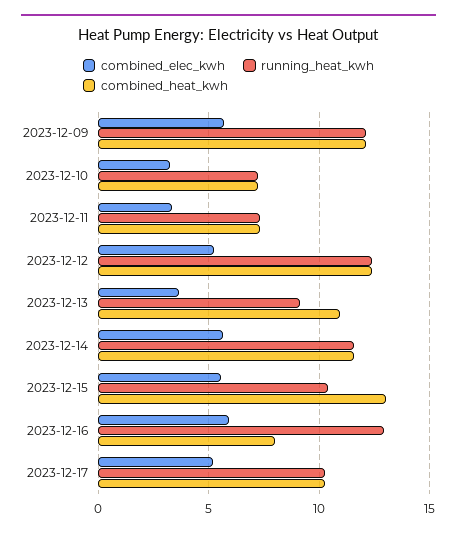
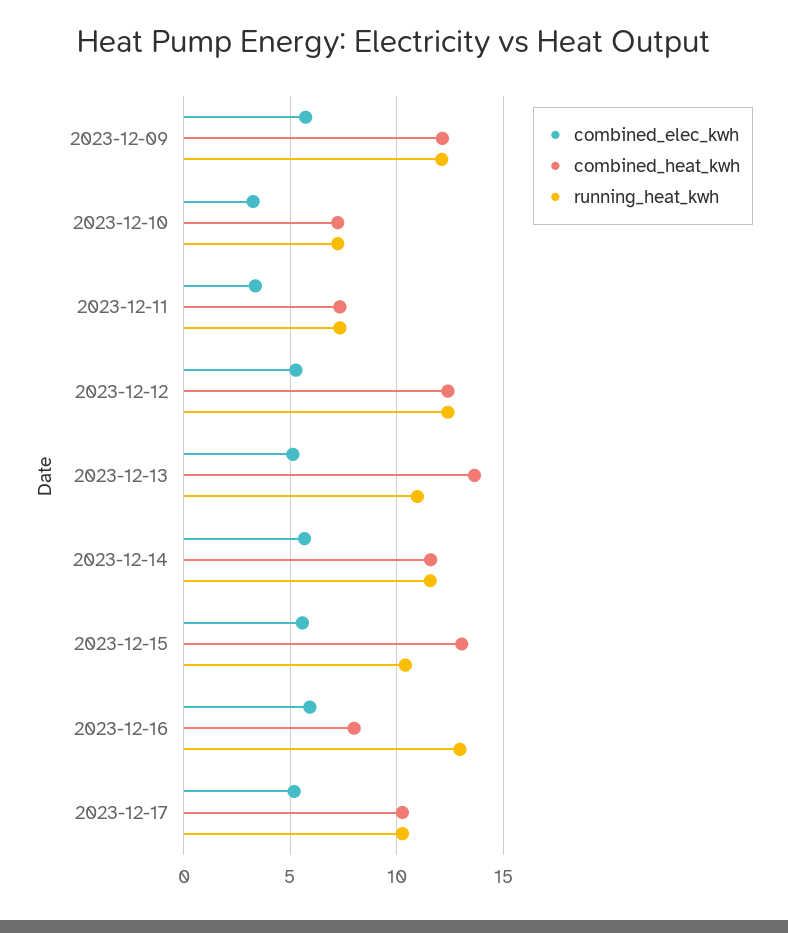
  {
    "combined_elec_kwh": {
      "2023-12-09": 5.5,
      "2023-12-10": 3.5,
      "2023-12-11": 3.5,
      "2023-12-12": 5.5,
-     "2023-12-13": 3.5,
+     "2023-12-13": 5,
      "2023-12-14": 5.5,
      "2023-12-15": 5.5,
      "2023-12-16": 6,
      "2023-12-17": 5
    },
    "running_heat_kwh": {
      "2023-12-09": 12,
      "2023-12-10": 7,
      "2023-12-11": 7.5,
      "2023-12-12": 12.5,
-     "2023-12-13": 9,
+     "2023-12-13": 11,
      "2023-12-14": 11.5,
      "2023-12-15": 10.5,
      "2023-12-16": 13,
      "2023-12-17": 10.5
    },
    "combined_heat_kwh": {
      "2023-12-09": 12,
      "2023-12-10": 7,
      "2023-12-11": 7.5,
      "2023-12-12": 12.5,
-     "2023-12-13": 11,
+     "2023-12-13": 13.5,
      "2023-12-14": 11.5,
      "2023-12-15": 13,
      "2023-12-16": 8,
      "2023-12-17": 10.5
    }
  }

